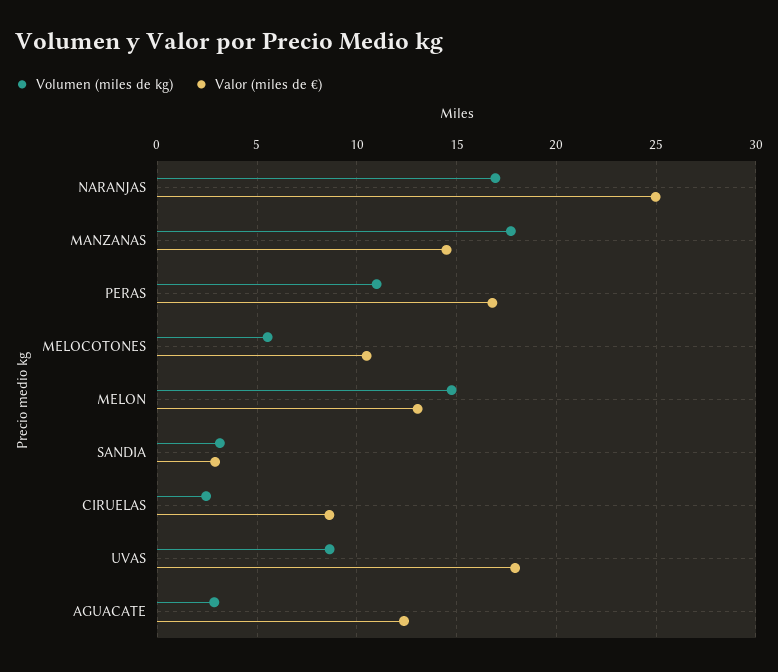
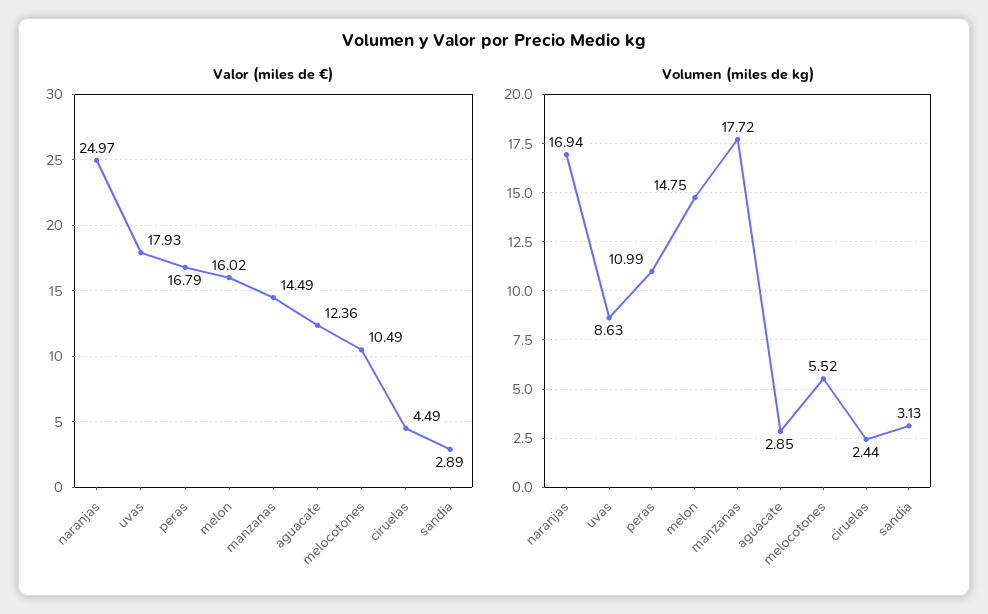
  {
    "Volumen (miles de kg)": {
      "NARANJAS": 16.94,
      "MANZANAS": 17.72,
      "PERAS": 10.99,
      "MELOCOTONES": 5.52,
      "MELON": 14.75,
      "SANDIA": 3.13,
      "CIRUELAS": 2.44,
      "UVAS": 8.63,
      "AGUACATE": 2.85
    },
    "Valor (miles de €)": {
      "NARANJAS": 24.97,
      "MANZANAS": 14.49,
      "PERAS": 16.79,
      "MELOCOTONES": 10.49,
-     "MELON": 13,
+     "MELON": 16.02,
      "SANDIA": 2.89,
-     "CIRUELAS": 8.5,
+     "CIRUELAS": 4.49,
      "UVAS": 17.93,
      "AGUACATE": 12.36
    }
  }

